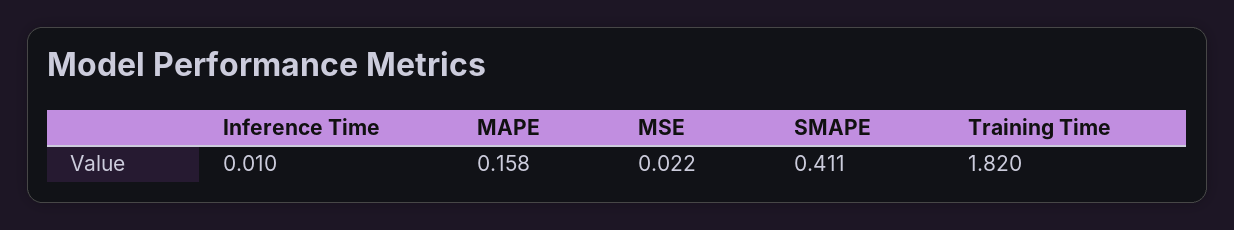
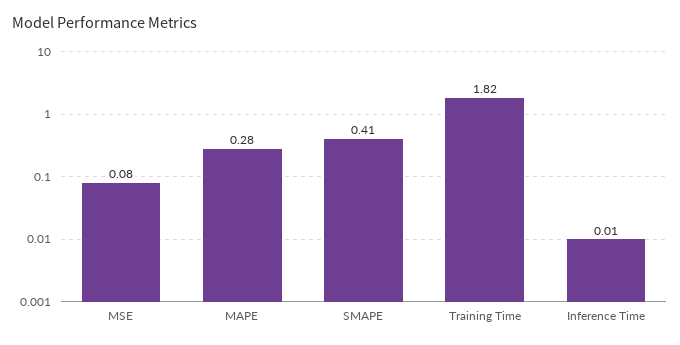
  {
    "Inference Time": 0.01,
-   "MAPE": 0.158,
+   "MAPE": 0.28,
-   "MSE": 0.022,
+   "MSE": 0.08,
    "SMAPE": 0.411,
    "Training Time": 1.82
  }

